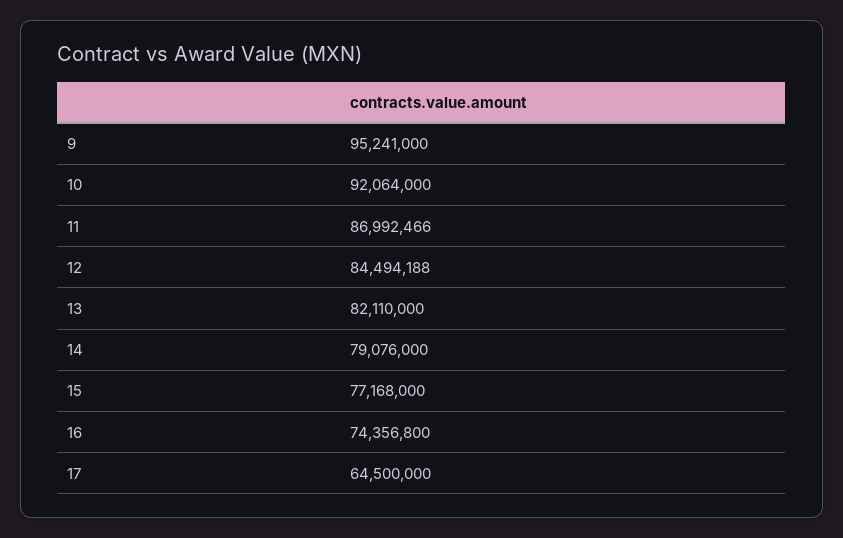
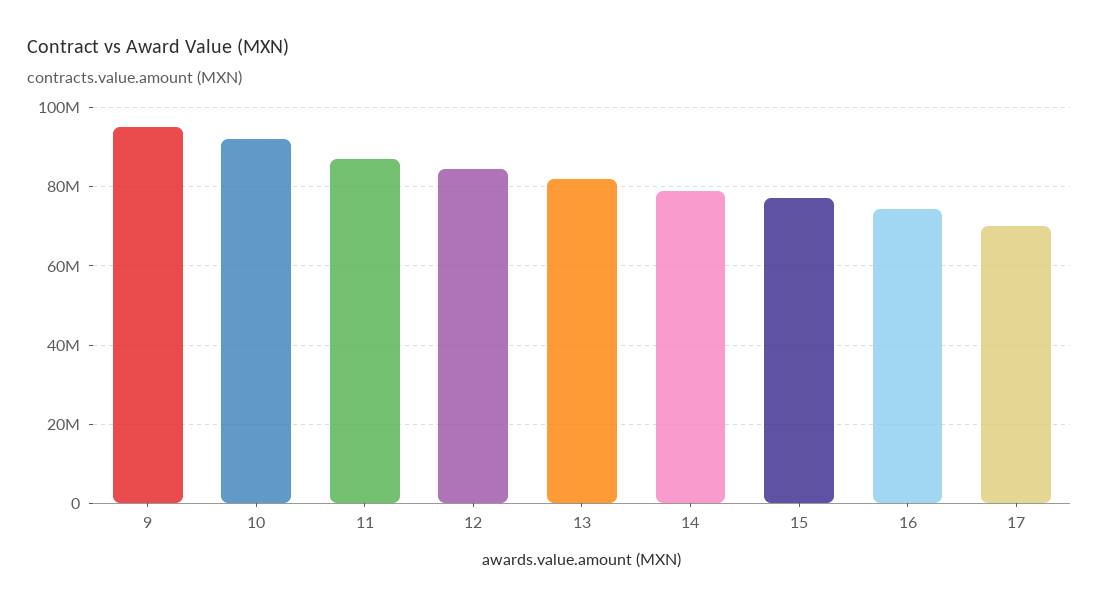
  {
    "9": 95241000,
    "10": 92064000,
    "11": 86992466,
    "12": 84494188,
    "13": 82110000,
    "14": 79076000,
    "15": 77168000,
    "16": 74356800,
-   "17": 64500000
+   "17": 70000000
  }

